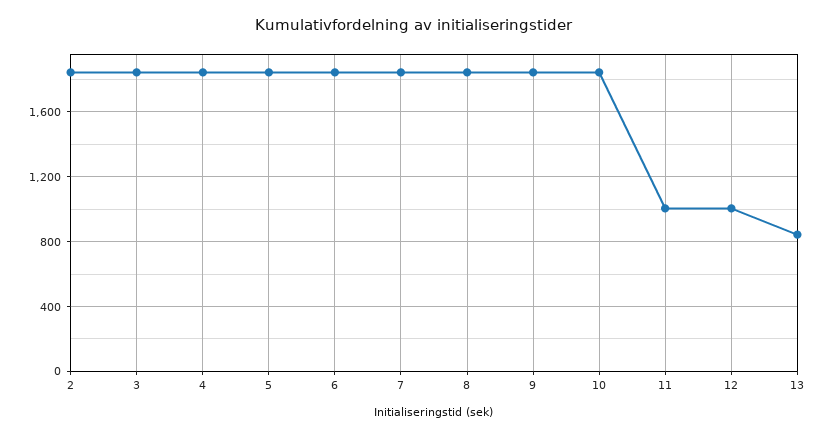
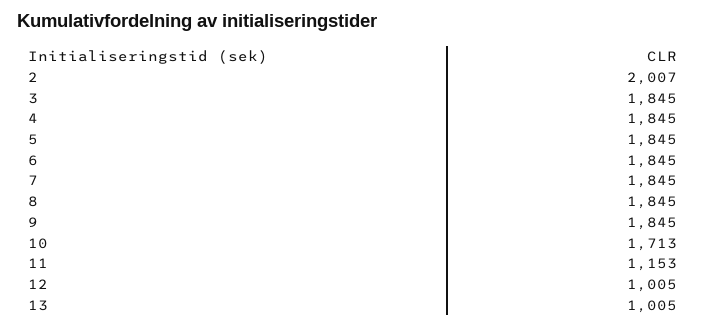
  {
-   "2": 1850,
+   "2": 2007,
    "3": 1845,
    "4": 1845,
    "5": 1845,
    "6": 1845,
    "7": 1845,
    "8": 1845,
    "9": 1845,
-   "10": 1850,
+   "10": 1713,
-   "11": 1000,
+   "11": 1153,
    "12": 1005,
-   "13": 850
+   "13": 1005
  }

